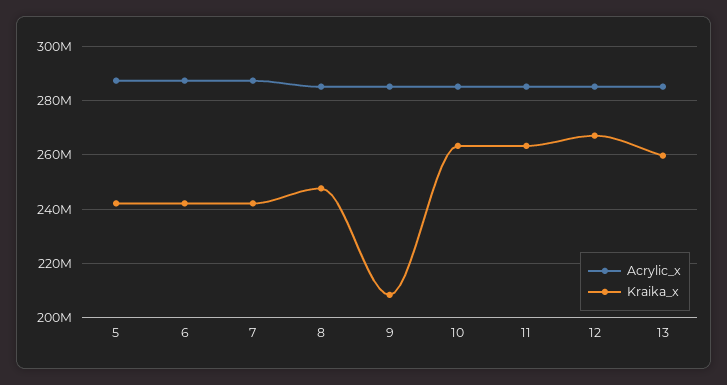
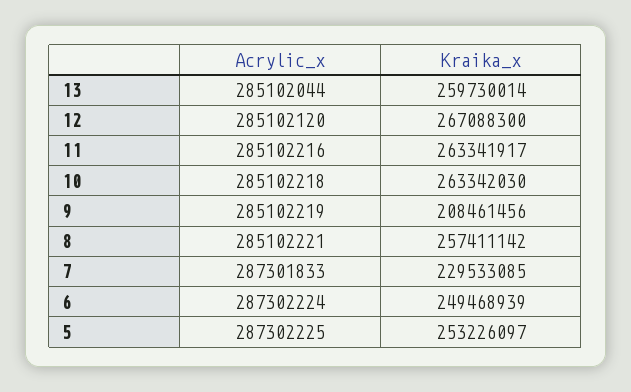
  {
    "Acrylic_x": {
      "5": 287302225,
      "6": 287302224,
      "7": 287301833,
      "8": 285102221,
      "9": 285102219,
      "10": 285102218,
      "11": 285102216,
      "12": 285102120,
      "13": 285102044
    },
    "Kraika_x": {
-     "5": 242500000,
+     "5": 253226097,
-     "6": 242500000,
+     "6": 249468939,
-     "7": 242500000,
+     "7": 229533085,
-     "8": 247500000,
+     "8": 257411142,
      "9": 208461456,
      "10": 263342030,
      "11": 263341917,
      "12": 267088300,
      "13": 259730014
    }
  }

